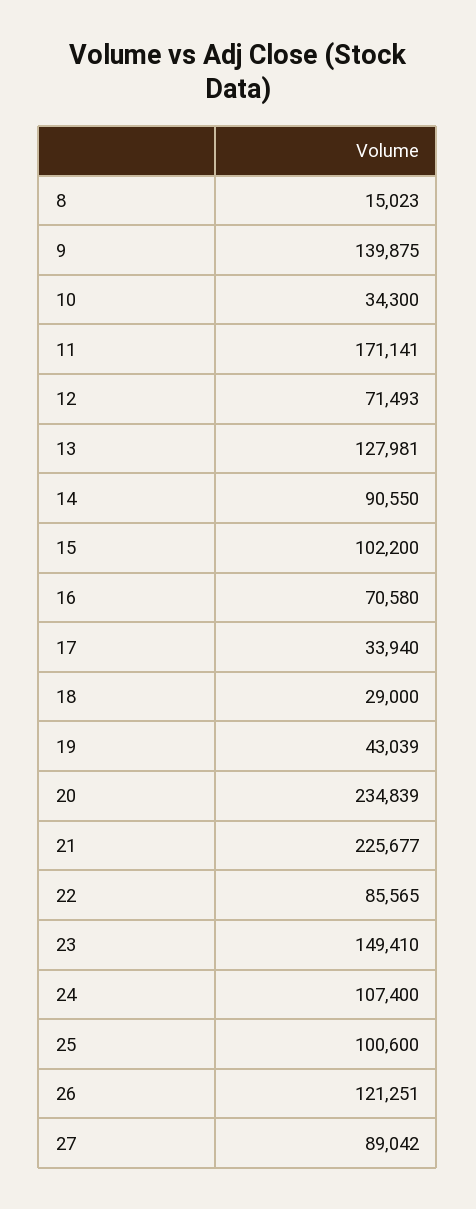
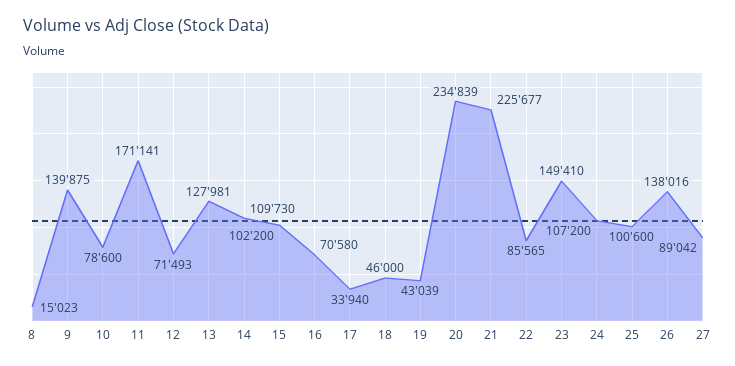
  {
    "8": 15023,
    "9": 139875,
-   "10": 34300,
+   "10": 78600,
    "11": 171141,
    "12": 71493,
    "13": 127981,
-   "14": 90550,
+   "14": 109730,
    "15": 102200,
    "16": 70580,
    "17": 33940,
-   "18": 29000,
+   "18": 46000,
    "19": 43039,
    "20": 234839,
    "21": 225677,
    "22": 85565,
    "23": 149410,
-   "24": 107400,
+   "24": 107200,
    "25": 100600,
-   "26": 121251,
+   "26": 138016,
    "27": 89042
  }

